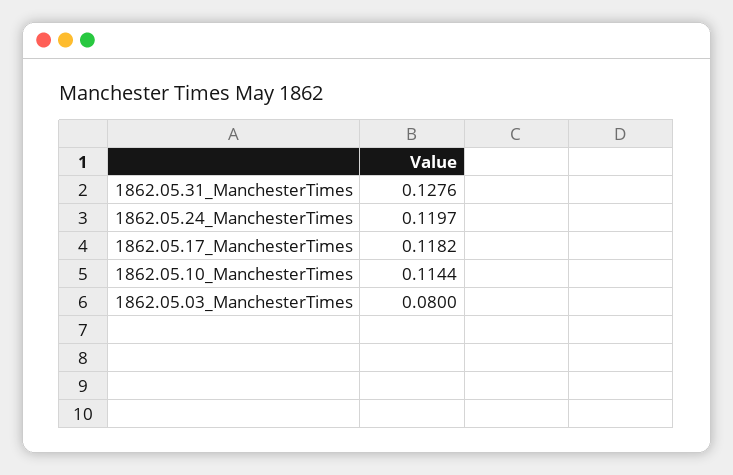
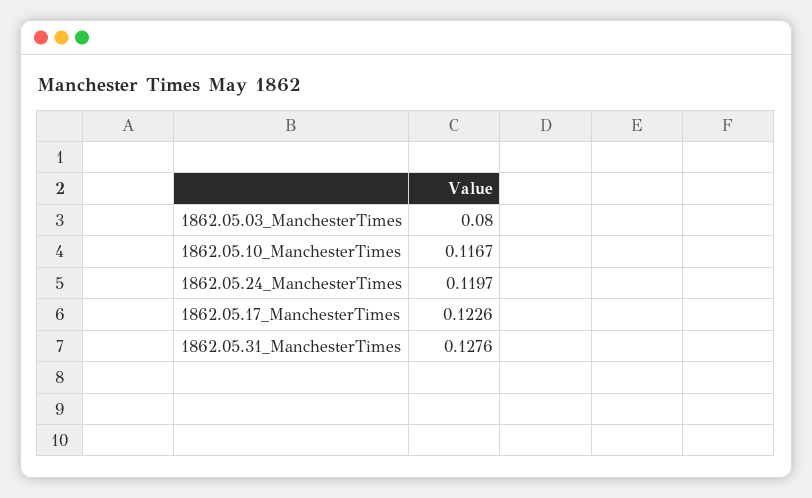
  {
    "1862.05.31_ManchesterTimes": 0.1276,
    "1862.05.24_ManchesterTimes": 0.1197,
-   "1862.05.17_ManchesterTimes": 0.1182,
+   "1862.05.17_ManchesterTimes": 0.1226,
-   "1862.05.10_ManchesterTimes": 0.1144,
+   "1862.05.10_ManchesterTimes": 0.1167,
    "1862.05.03_ManchesterTimes": 0.08
  }

